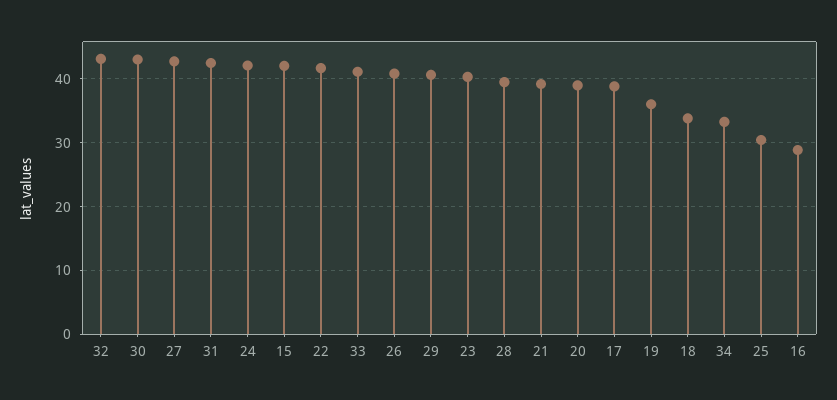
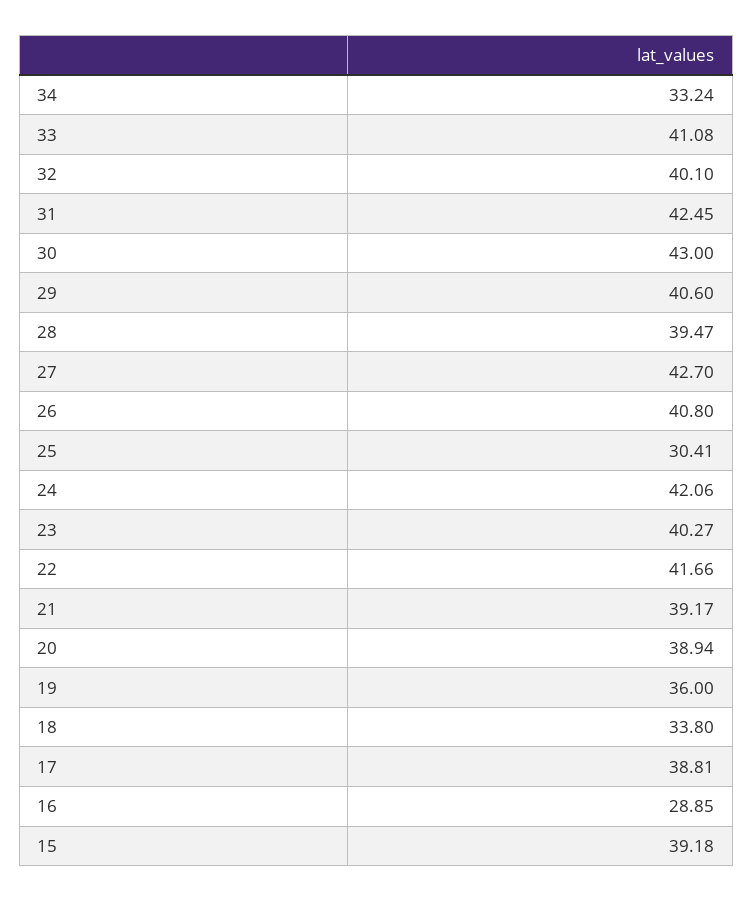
  {
-   "32": 43,
+   "32": 40.1,
    "30": 43,
    "27": 42.7,
    "31": 42.45,
    "24": 42.06,
-   "15": 42,
+   "15": 39.18,
    "22": 41.66,
    "33": 41.08,
    "26": 40.8,
    "29": 40.6,
    "23": 40.27,
    "28": 39.47,
    "21": 39.17,
    "20": 38.94,
    "17": 38.81,
    "19": 36,
    "18": 33.8,
    "34": 33.24,
    "25": 30.41,
    "16": 28.85
  }

